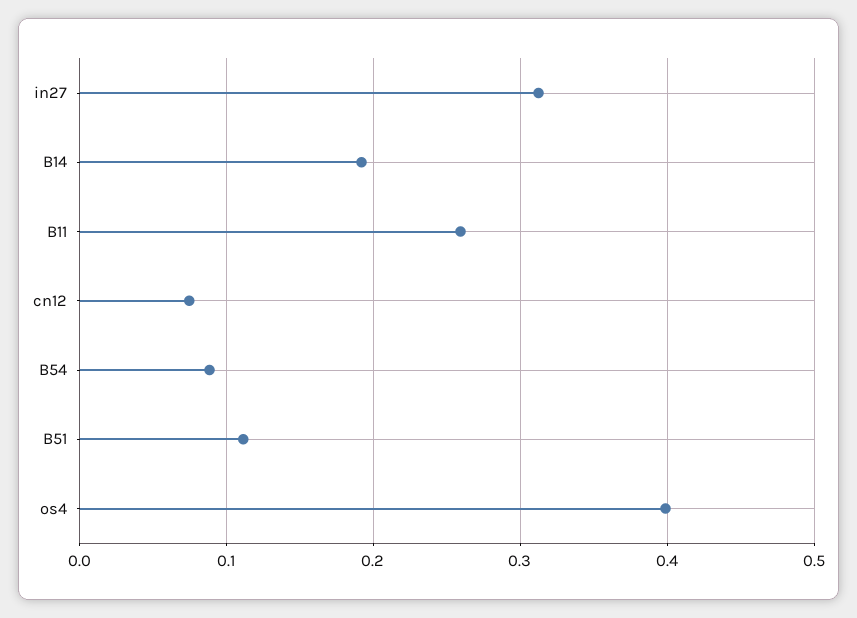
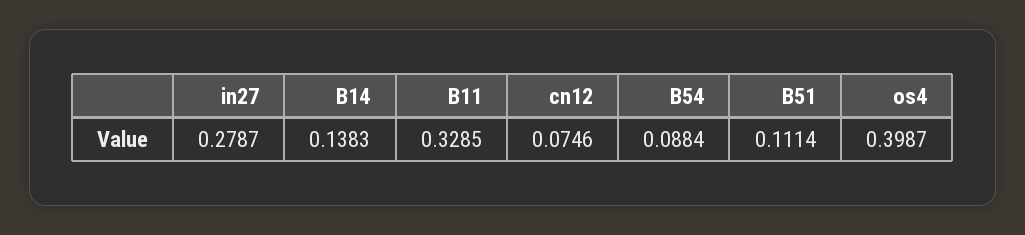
  {
-   "in27": 0.31,
+   "in27": 0.2787,
-   "B14": 0.19,
+   "B14": 0.1383,
-   "B11": 0.26,
+   "B11": 0.3285,
    "cn12": 0.0746,
    "B54": 0.0884,
    "B51": 0.1114,
    "os4": 0.3987
  }

